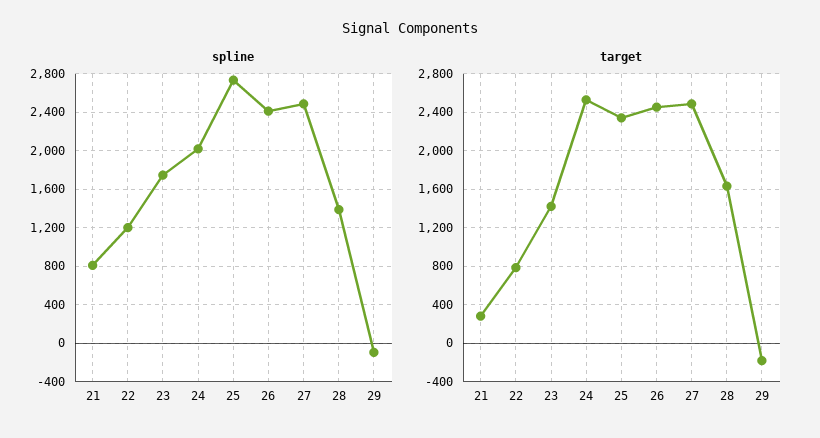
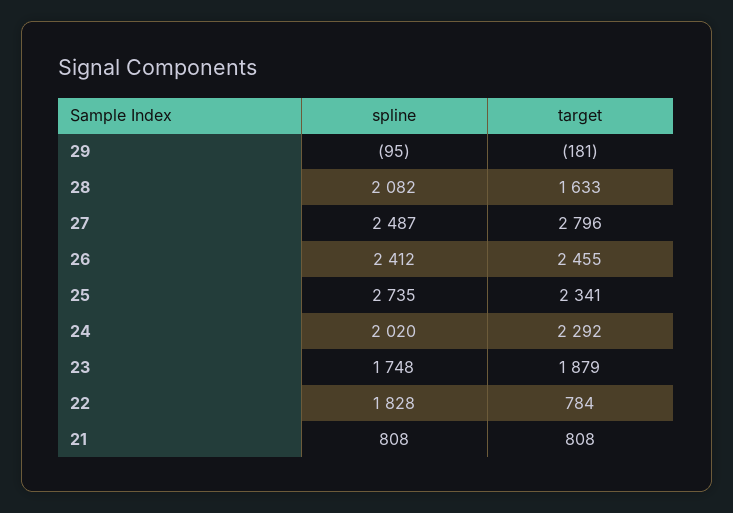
  {
    "spline": {
      "21": 808,
-     "22": 1200,
+     "22": 1828,
      "23": 1748,
      "24": 2020,
      "25": 2735,
      "26": 2412,
      "27": 2487,
-     "28": 1400,
+     "28": 2082,
      "29": -95
    },
    "target": {
-     "21": 300,
+     "21": 808,
      "22": 784,
-     "23": 1400,
+     "23": 1879,
-     "24": 2500,
+     "24": 2292,
      "25": 2341,
      "26": 2455,
-     "27": 2500,
+     "27": 2796,
      "28": 1633,
      "29": -181
    }
  }

